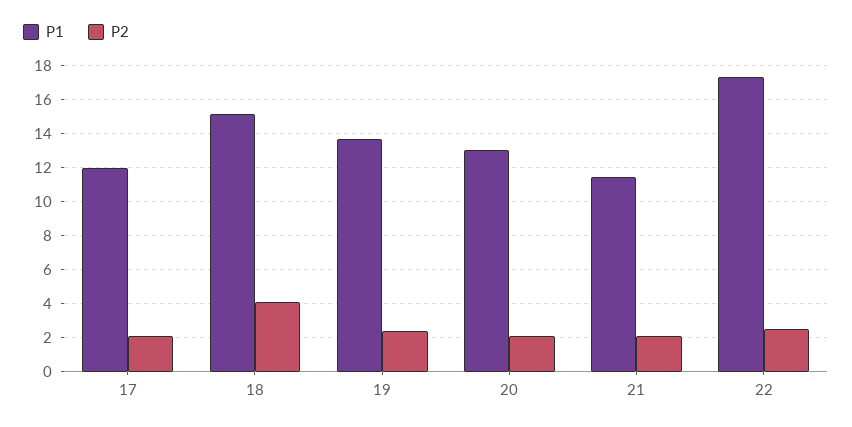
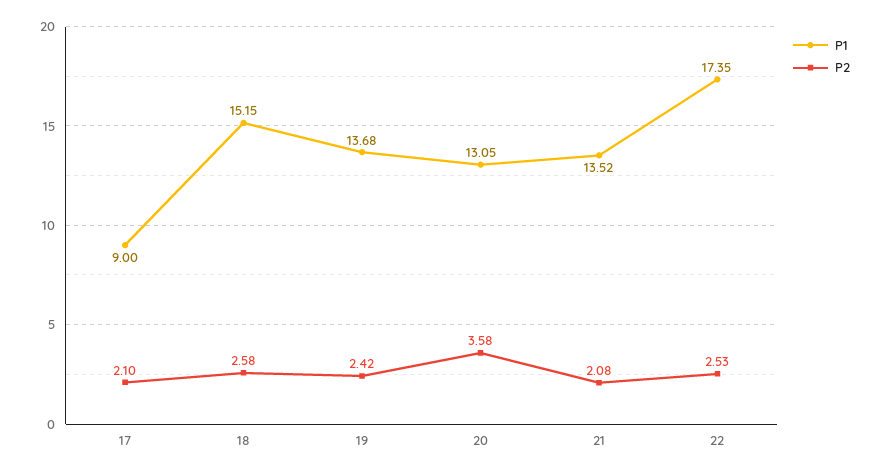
  {
    "P1": {
-     "17": 12,
+     "17": 9,
      "18": 15.15,
      "19": 13.68,
      "20": 13.05,
-     "21": 11.5,
+     "21": 13.52,
      "22": 17.35
    },
    "P2": {
      "17": 2.1,
-     "18": 4,
+     "18": 2.58,
      "19": 2.42,
-     "20": 2,
+     "20": 3.58,
      "21": 2.08,
      "22": 2.53
    }
  }

